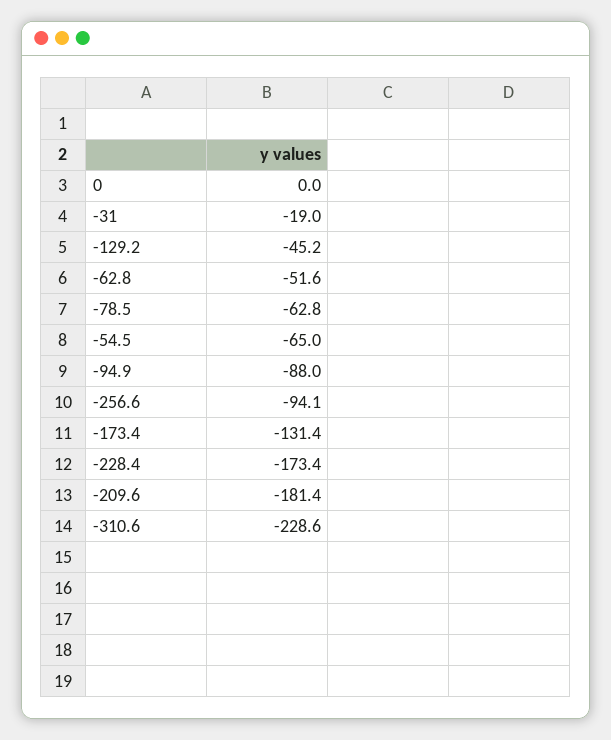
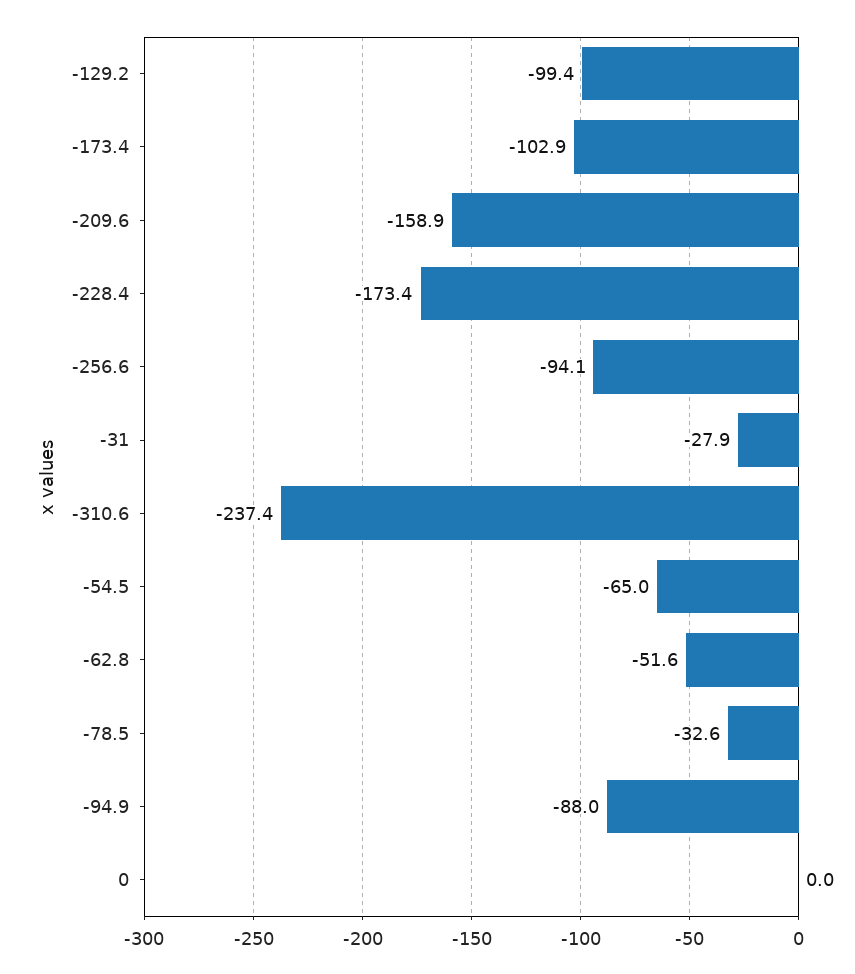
  {
    "0": 0,
-   "-31": -19,
+   "-31": -27.9,
-   "-129.2": -45.2,
+   "-129.2": -99.4,
    "-62.8": -51.6,
-   "-78.5": -62.8,
+   "-78.5": -32.6,
    "-54.5": -65,
    "-94.9": -88,
    "-256.6": -94.1,
-   "-173.4": -131.4,
+   "-173.4": -102.9,
    "-228.4": -173.4,
-   "-209.6": -181.4,
+   "-209.6": -158.9,
-   "-310.6": -228.6
+   "-310.6": -237.4
  }

